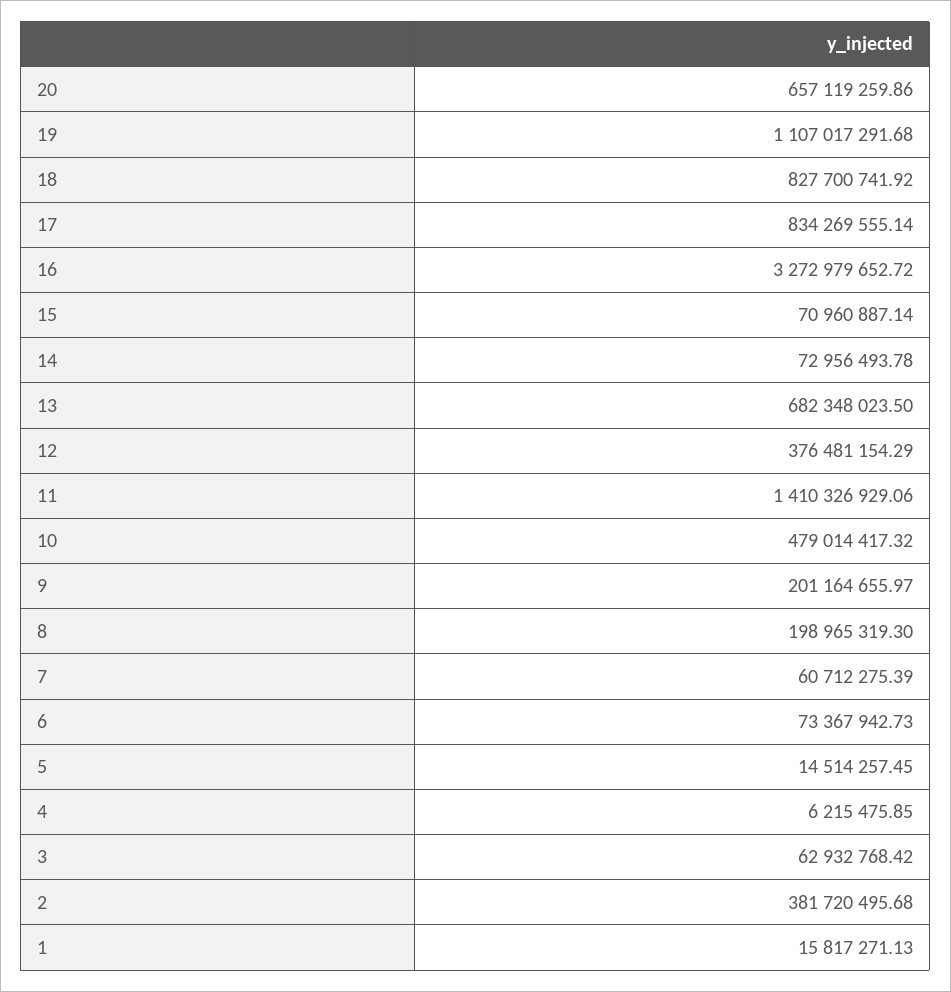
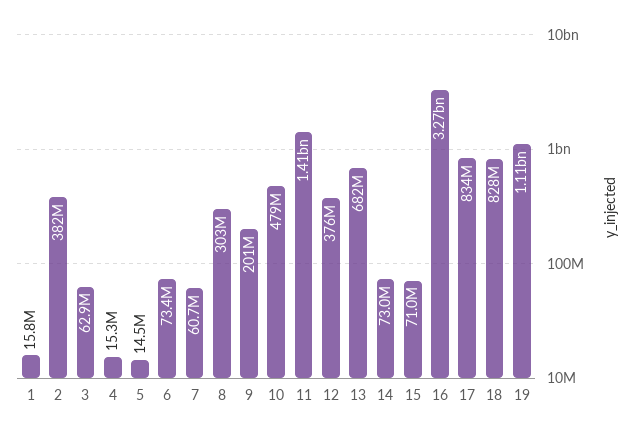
  {
-   "20": 657119259.86,
    "19": 1107017291.68,
    "18": 827700741.92,
    "17": 834269555.14,
    "16": 3272979652.72,
    "15": 70960887.14,
    "14": 72956493.78,
    "13": 682348023.5,
    "12": 376481154.29,
    "11": 1410326929.06,
    "10": 479014417.32,
    "9": 201164655.97,
-   "8": 198965319.3,
+   "8": 303000000,
    "7": 60712275.39,
    "6": 73367942.73,
    "5": 14514257.45,
-   "4": 6215475.85,
+   "4": 15300000,
    "3": 62932768.42,
    "2": 381720495.68,
    "1": 15817271.13
  }

